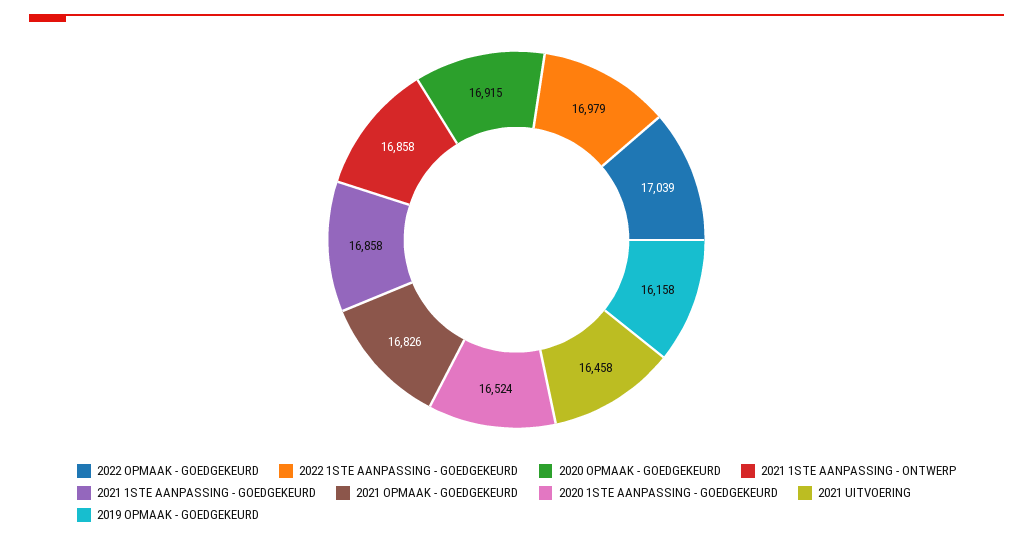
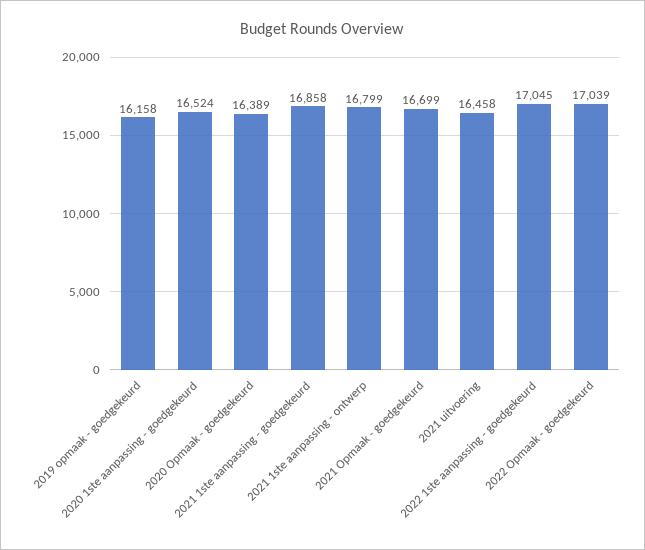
  {
    "2022 OPMAAK - GOEDGEKEURD": 17039,
-   "2022 1STE AANPASSING - GOEDGEKEURD": 16979,
+   "2022 1STE AANPASSING - GOEDGEKEURD": 17045,
-   "2020 OPMAAK - GOEDGEKEURD": 16915,
+   "2020 OPMAAK - GOEDGEKEURD": 16389,
-   "2021 1STE AANPASSING - ONTWERP": 16858,
+   "2021 1STE AANPASSING - ONTWERP": 16799,
    "2021 1STE AANPASSING - GOEDGEKEURD": 16858,
-   "2021 OPMAAK - GOEDGEKEURD": 16826,
+   "2021 OPMAAK - GOEDGEKEURD": 16699,
    "2020 1STE AANPASSING - GOEDGEKEURD": 16524,
    "2021 UITVOERING": 16458,
    "2019 OPMAAK - GOEDGEKEURD": 16158
  }

